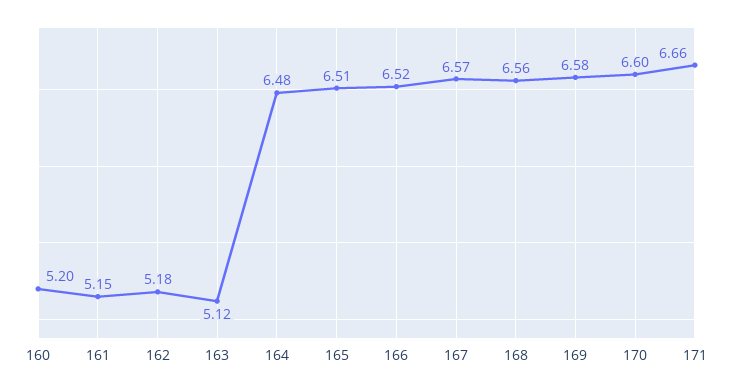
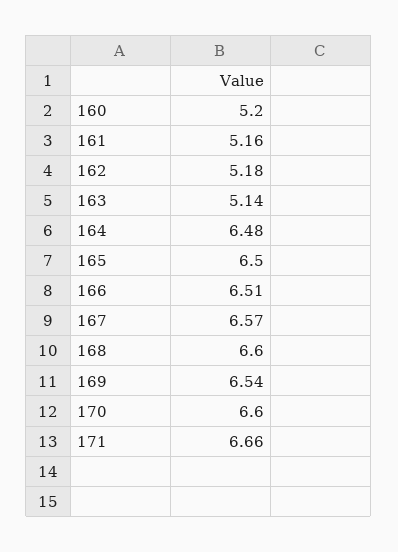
  {
    "160": 5.2,
-   "161": 5.15,
+   "161": 5.16,
    "162": 5.18,
-   "163": 5.12,
+   "163": 5.14,
    "164": 6.48,
-   "165": 6.51,
+   "165": 6.5,
-   "166": 6.52,
+   "166": 6.51,
    "167": 6.57,
-   "168": 6.56,
+   "168": 6.6,
-   "169": 6.58,
+   "169": 6.54,
    "170": 6.6,
    "171": 6.66
  }

